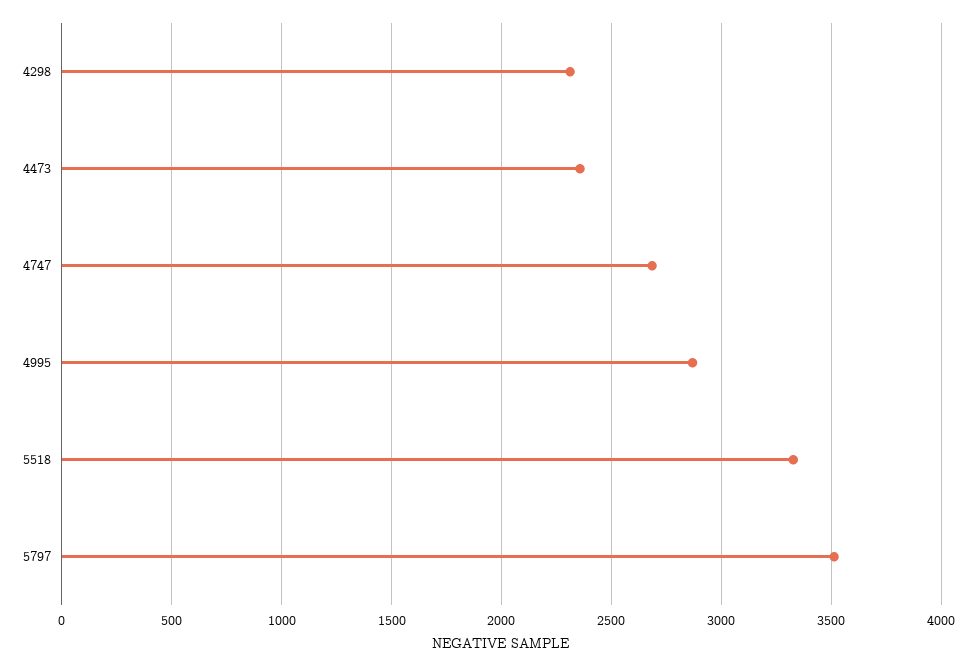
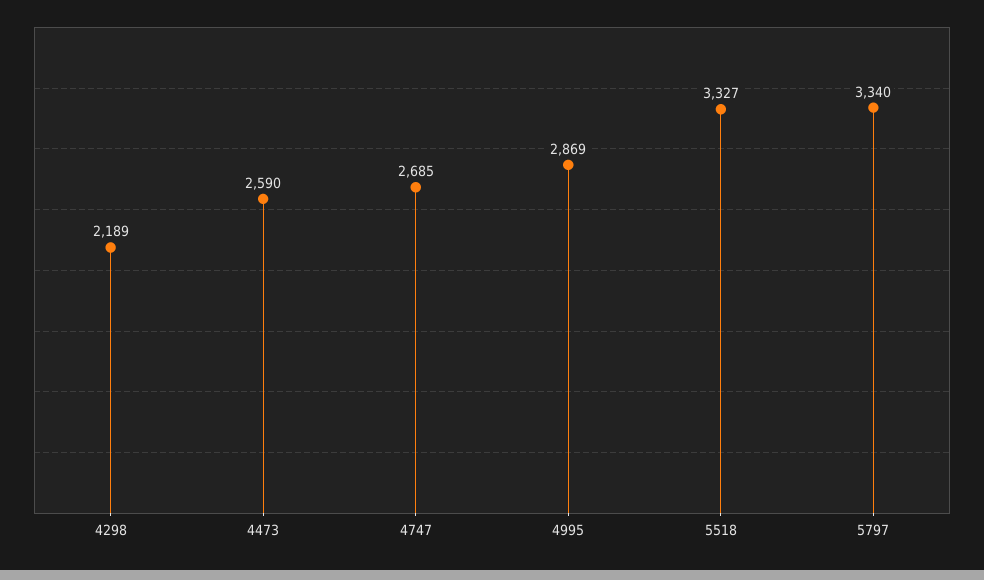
  {
-   "4298": 2300,
+   "4298": 2189,
-   "4473": 2350,
+   "4473": 2590,
    "4747": 2685,
    "4995": 2869,
    "5518": 3327,
-   "5797": 3500
+   "5797": 3340
  }

